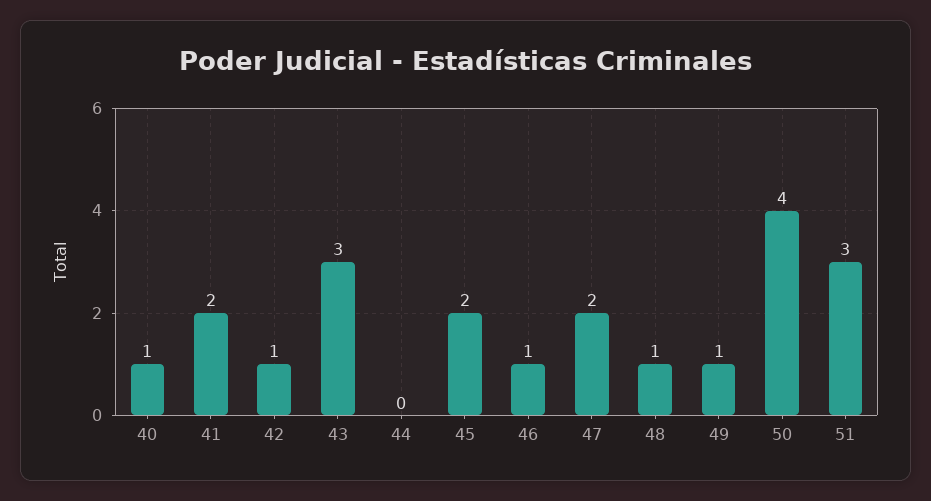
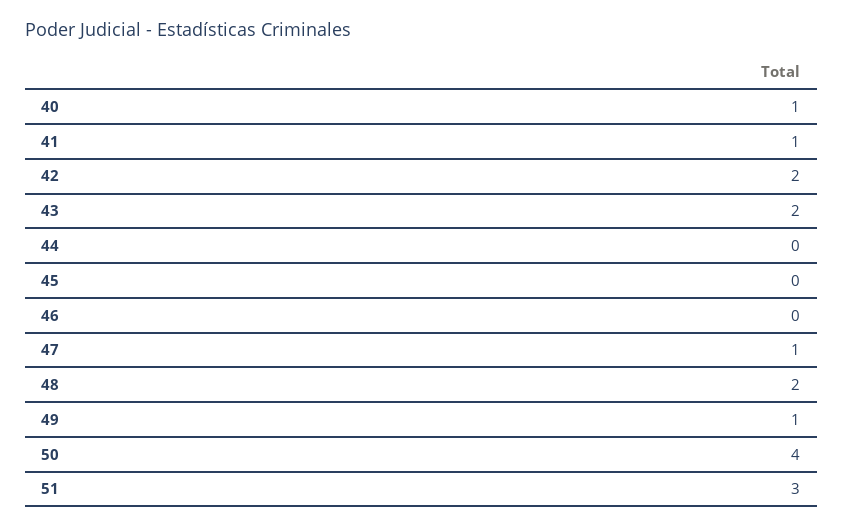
  {
    "40": 1,
-   "41": 2,
+   "41": 1,
-   "42": 1,
+   "42": 2,
-   "43": 3,
+   "43": 2,
    "44": 0,
-   "45": 2,
+   "45": 0,
-   "46": 1,
+   "46": 0,
-   "47": 2,
+   "47": 1,
-   "48": 1,
+   "48": 2,
    "49": 1,
    "50": 4,
    "51": 3
  }

